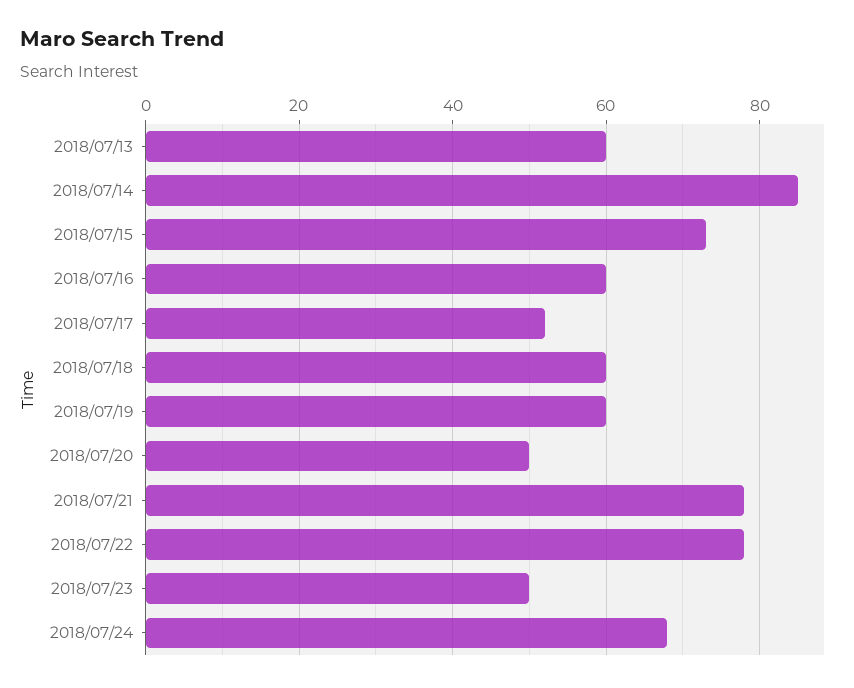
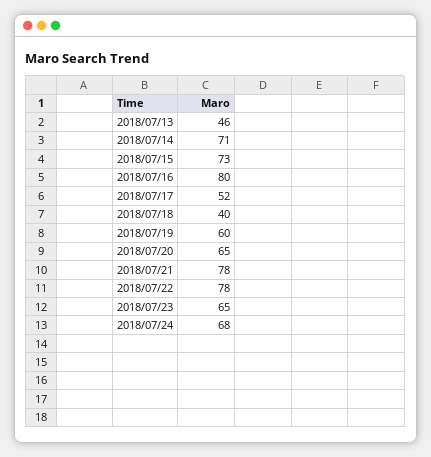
  {
-   "2018/07/13": 60,
+   "2018/07/13": 46,
-   "2018/07/14": 85,
+   "2018/07/14": 71,
    "2018/07/15": 73,
-   "2018/07/16": 60,
+   "2018/07/16": 80,
    "2018/07/17": 52,
-   "2018/07/18": 60,
+   "2018/07/18": 40,
    "2018/07/19": 60,
-   "2018/07/20": 50,
+   "2018/07/20": 65,
    "2018/07/21": 78,
    "2018/07/22": 78,
-   "2018/07/23": 50,
+   "2018/07/23": 65,
    "2018/07/24": 68
  }

